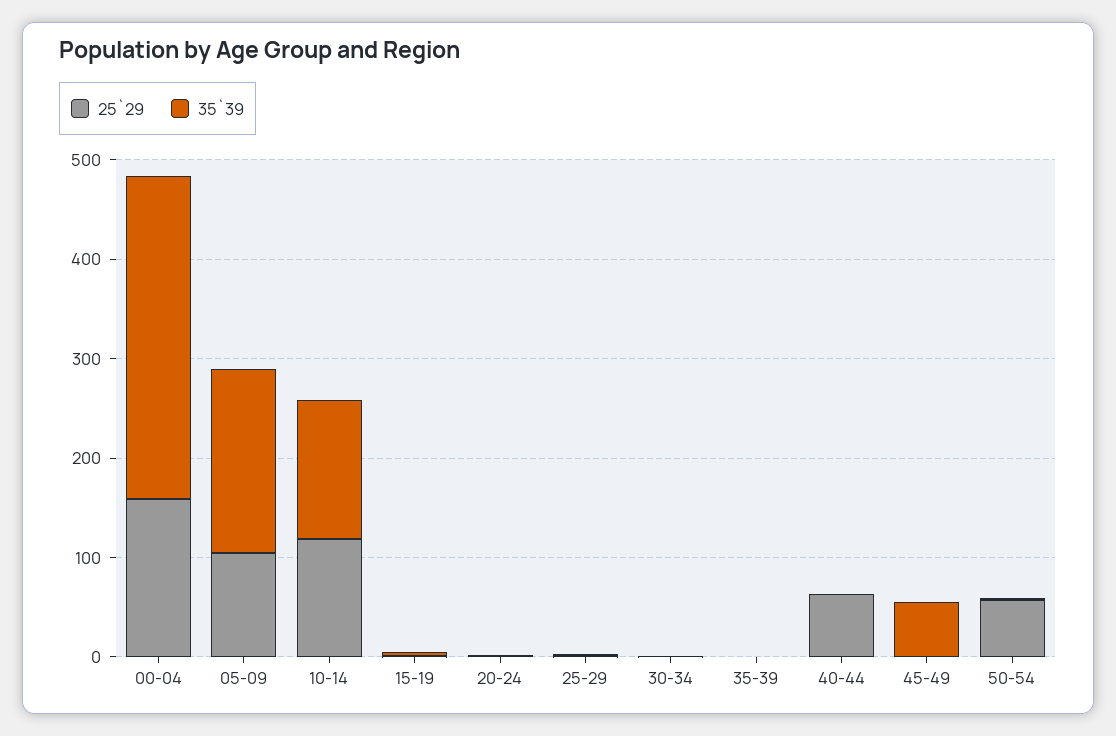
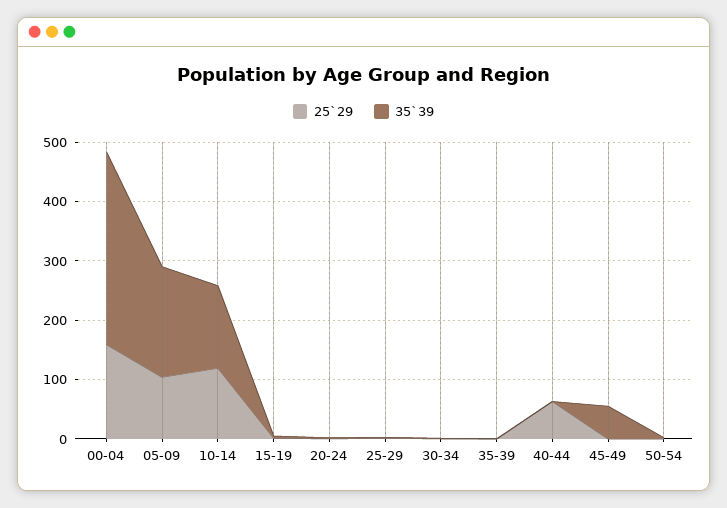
  {
    "25`29": {
      "00-04": 160,
      "05-09": 100,
      "10-14": 120,
      "15-19": 0,
      "20-24": 0,
      "25-29": 0,
      "30-34": 0,
      "35-39": 0,
      "40-44": 60,
      "45-49": 0,
-     "50-54": 60
+     "50-54": 0
    },
    "35`39": {
      "00-04": 320,
      "05-09": 180,
      "10-14": 140,
      "15-19": 0,
      "20-24": 0,
      "25-29": 0,
      "30-34": 0,
      "35-39": 0,
      "40-44": 0,
      "45-49": 60,
      "50-54": 0
    }
  }

